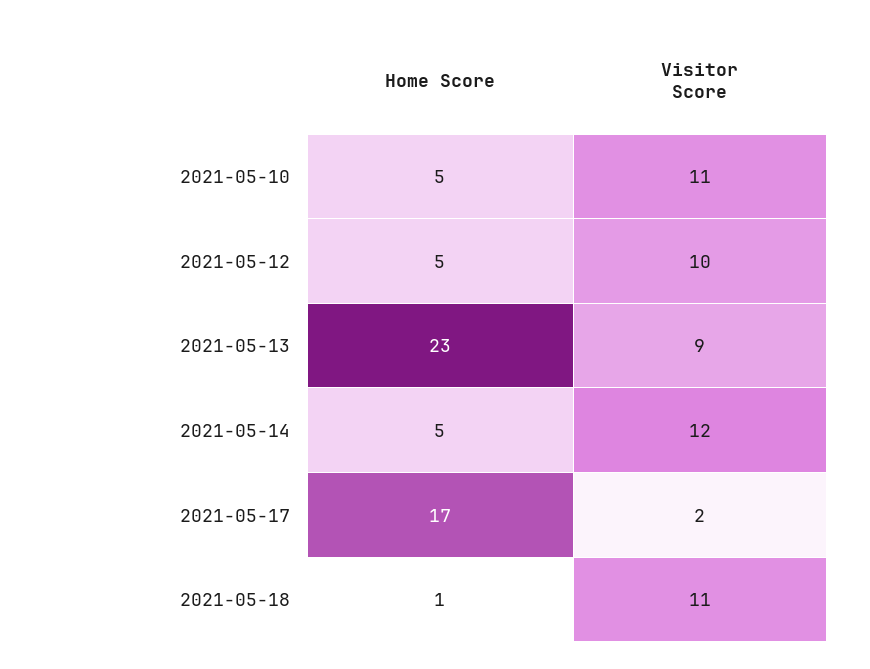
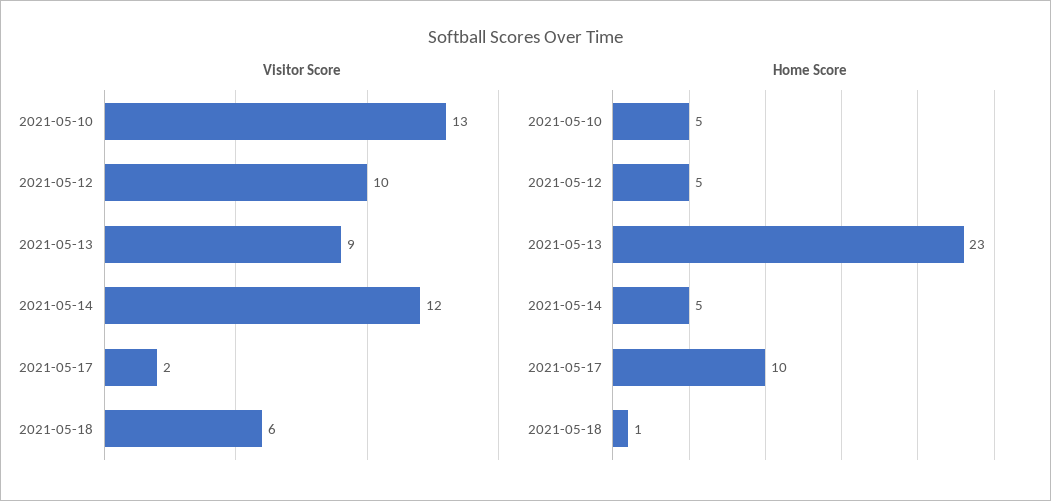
  {
    "Home Score": {
      "2021-05-10": 5,
      "2021-05-12": 5,
      "2021-05-13": 23,
      "2021-05-14": 5,
-     "2021-05-17": 17,
+     "2021-05-17": 10,
      "2021-05-18": 1
    },
    "Visitor Score": {
-     "2021-05-10": 11,
+     "2021-05-10": 13,
      "2021-05-12": 10,
      "2021-05-13": 9,
      "2021-05-14": 12,
      "2021-05-17": 2,
-     "2021-05-18": 11
+     "2021-05-18": 6
    }
  }

